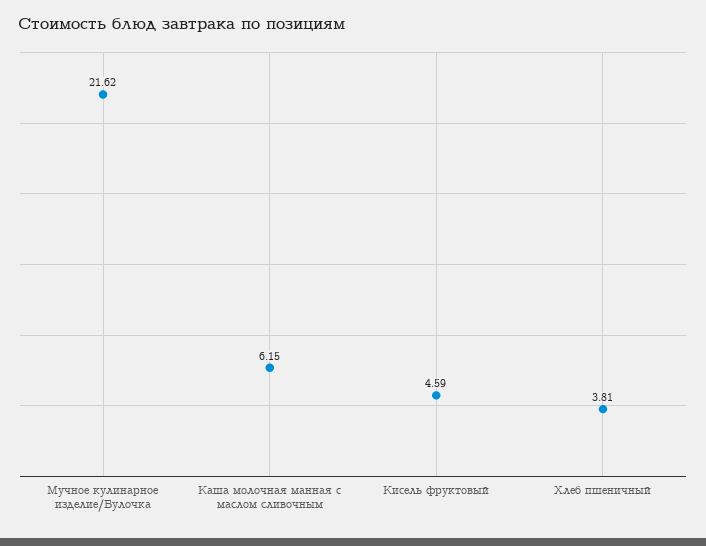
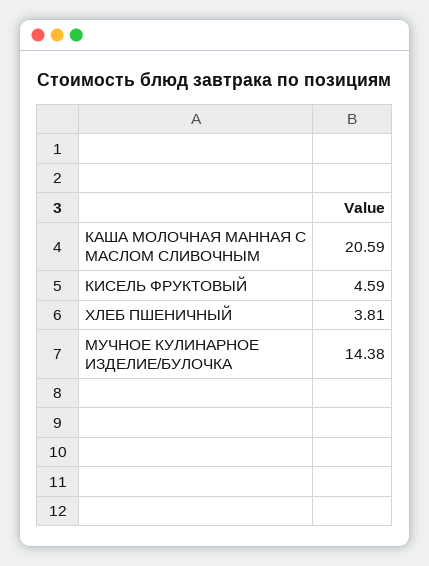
  {
-   "Мучное кулинарное изделие/Булочка": 21.62,
+   "Мучное кулинарное изделие/Булочка": 14.38,
-   "Каша молочная манная с маслом сливочным": 6.15,
+   "Каша молочная манная с маслом сливочным": 20.59,
    "Кисель фруктовый": 4.59,
    "Хлеб пшеничный": 3.81
  }

